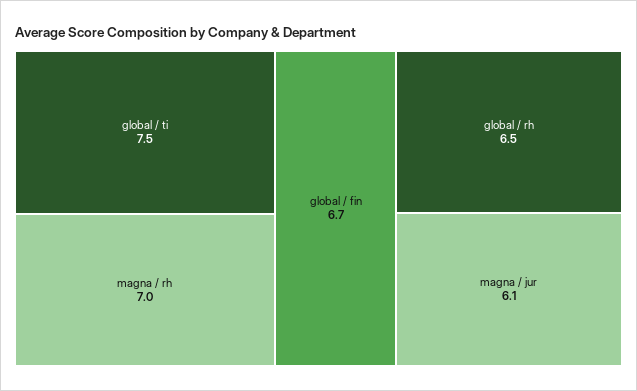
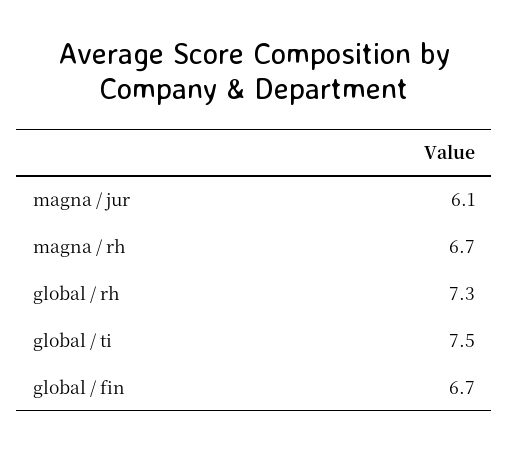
  {
    "global / ti": 7.5,
-   "magna / rh": 7,
+   "magna / rh": 6.7,
    "global / fin": 6.7,
-   "global / rh": 6.5,
+   "global / rh": 7.3,
    "magna / jur": 6.1
  }

